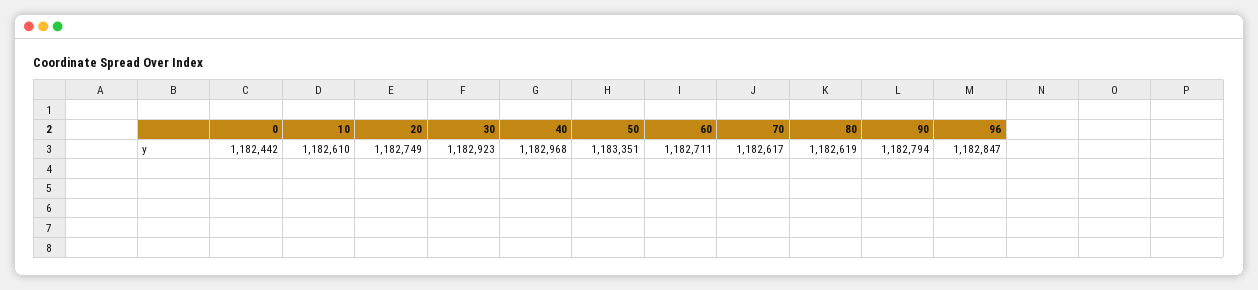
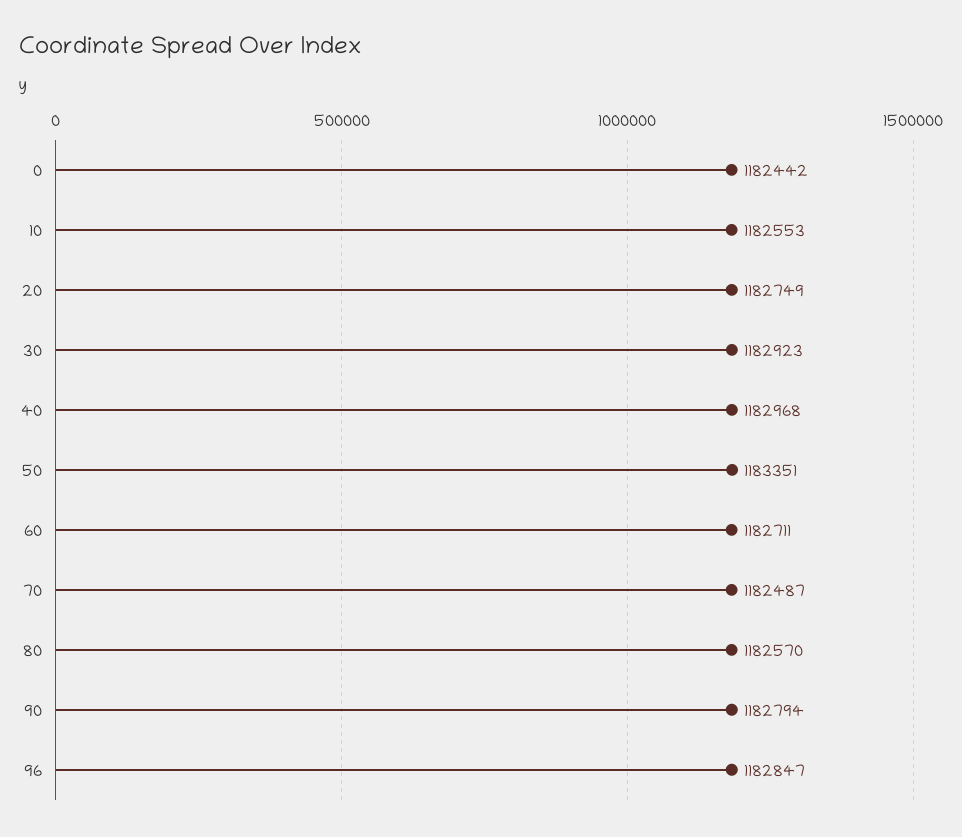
  {
    "0": 1182442,
-   "10": 1182610,
+   "10": 1182553,
    "20": 1182749,
    "30": 1182923,
    "40": 1182968,
    "50": 1183351,
    "60": 1182711,
-   "70": 1182617,
+   "70": 1182487,
-   "80": 1182619,
+   "80": 1182570,
    "90": 1182794,
    "96": 1182847
  }

